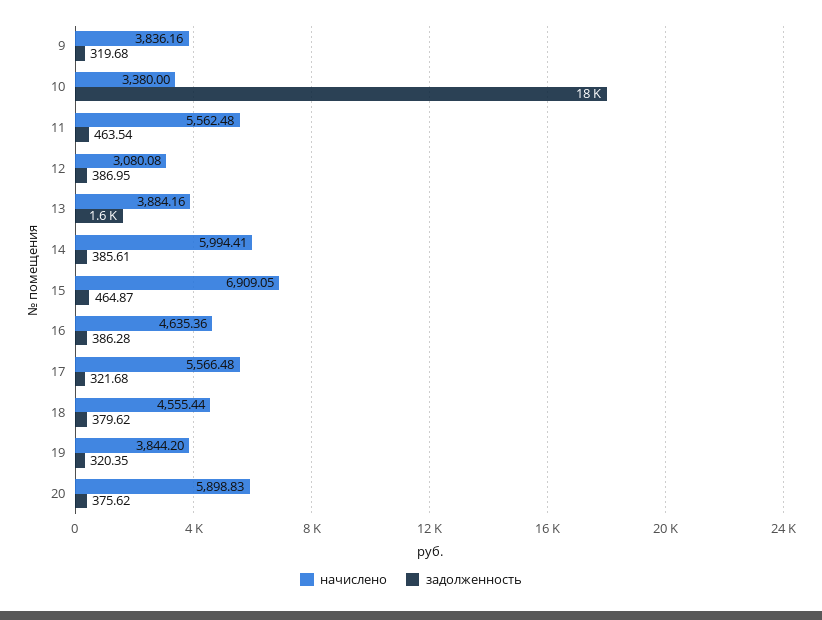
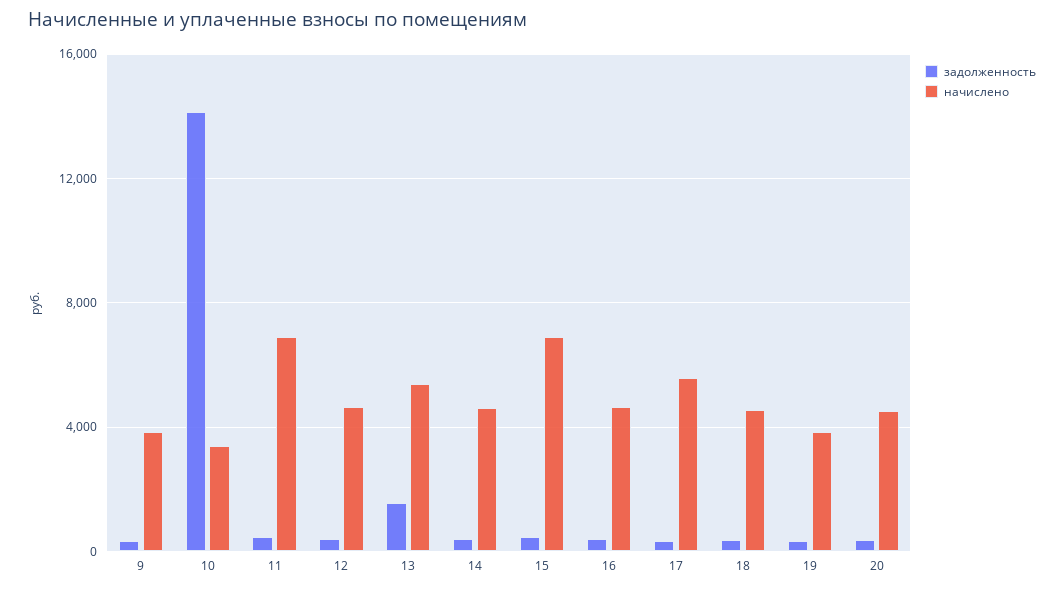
  {
    "начислено": {
      "9": 3836.16,
      "10": 3380,
-     "11": 5562.48,
+     "11": 7000,
-     "12": 3080.08,
+     "12": 4500,
-     "13": 3884.16,
+     "13": 5500,
-     "14": 5994.41,
+     "14": 4500,
      "15": 6909.05,
      "16": 4635.36,
      "17": 5566.48,
      "18": 4555.44,
      "19": 3844.2,
-     "20": 5898.83
+     "20": 4500
    },
    "задолженность": {
      "9": 319.68,
-     "10": 18000,
+     "10": 14000,
      "11": 463.54,
      "12": 386.95,
      "13": 1600,
      "14": 385.61,
      "15": 464.87,
      "16": 386.28,
      "17": 321.68,
      "18": 379.62,
      "19": 320.35,
      "20": 375.62
    }
  }

